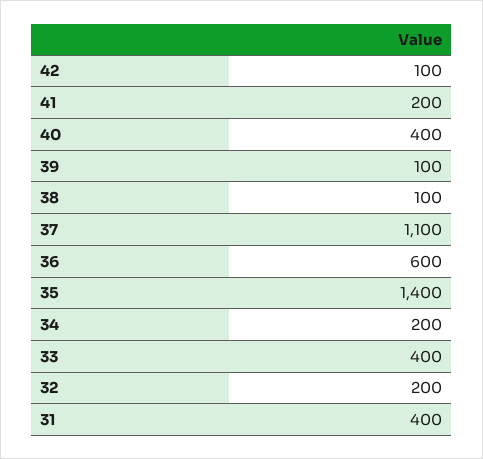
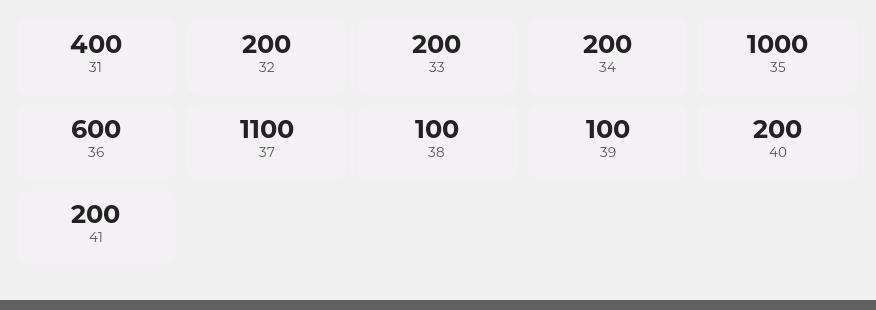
  {
-   "42": 100,
    "41": 200,
-   "40": 400,
+   "40": 200,
    "39": 100,
    "38": 100,
    "37": 1100,
    "36": 600,
-   "35": 1400,
+   "35": 1000,
    "34": 200,
-   "33": 400,
+   "33": 200,
    "32": 200,
    "31": 400
  }

